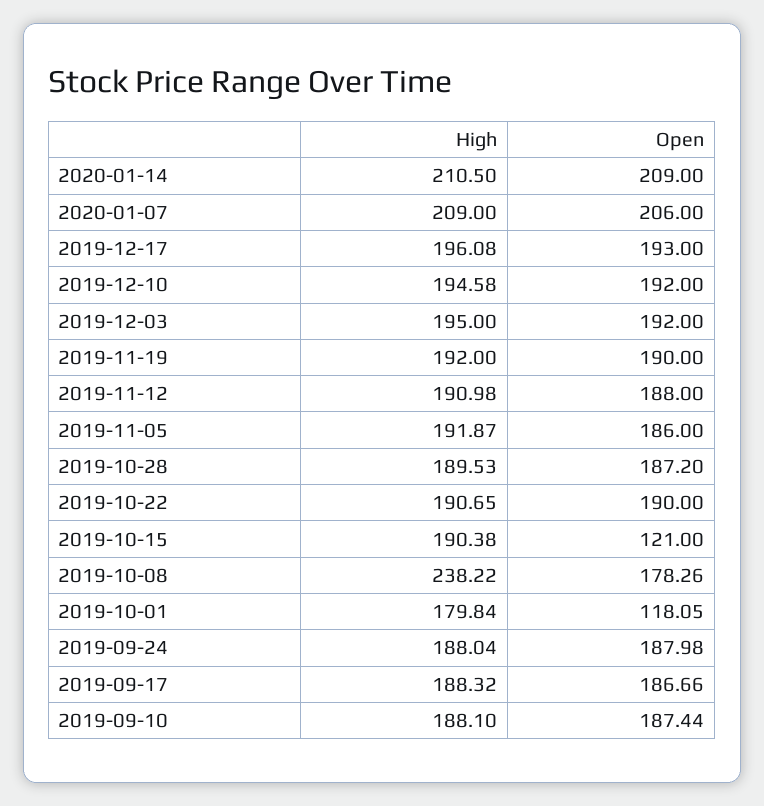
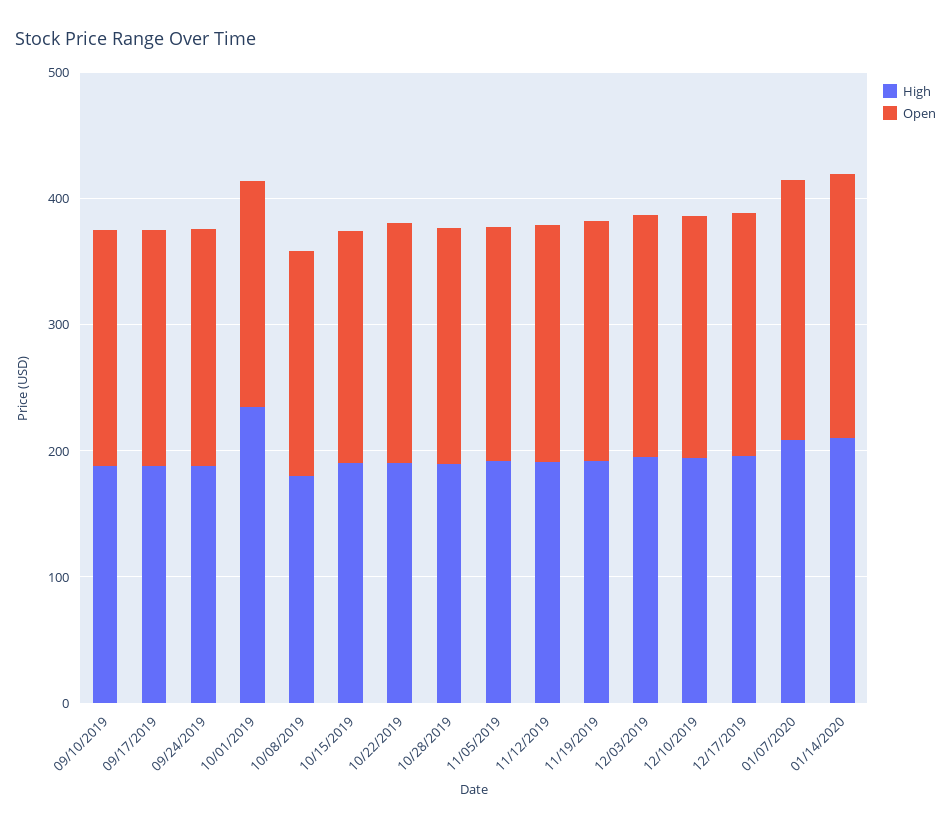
  {
    "High": {
      "2020-01-14": 210.5,
      "2020-01-07": 209,
      "2019-12-17": 196.08,
      "2019-12-10": 194.58,
      "2019-12-03": 195,
      "2019-11-19": 192,
      "2019-11-12": 190.98,
      "2019-11-05": 191.87,
      "2019-10-28": 189.53,
      "2019-10-22": 190.65,
      "2019-10-15": 190.38,
-     "2019-10-08": 238.22,
+     "2019-10-08": 180,
-     "2019-10-01": 179.84,
+     "2019-10-01": 240,
      "2019-09-24": 188.04,
      "2019-09-17": 188.32,
      "2019-09-10": 188.1
    },
    "Open": {
      "2020-01-14": 209,
      "2020-01-07": 206,
      "2019-12-17": 193,
      "2019-12-10": 192,
      "2019-12-03": 192,
      "2019-11-19": 190,
      "2019-11-12": 188,
      "2019-11-05": 186,
      "2019-10-28": 187.2,
      "2019-10-22": 190,
-     "2019-10-15": 121,
+     "2019-10-15": 180,
      "2019-10-08": 178.26,
-     "2019-10-01": 118.05,
+     "2019-10-01": 180,
      "2019-09-24": 187.98,
      "2019-09-17": 186.66,
      "2019-09-10": 187.44
    }
  }

